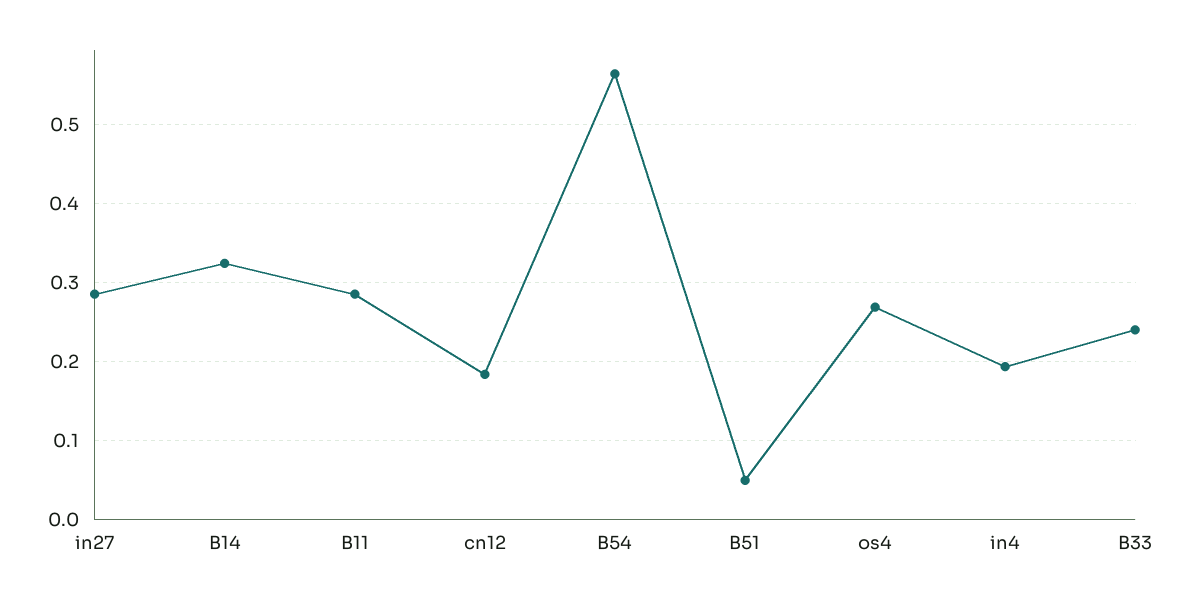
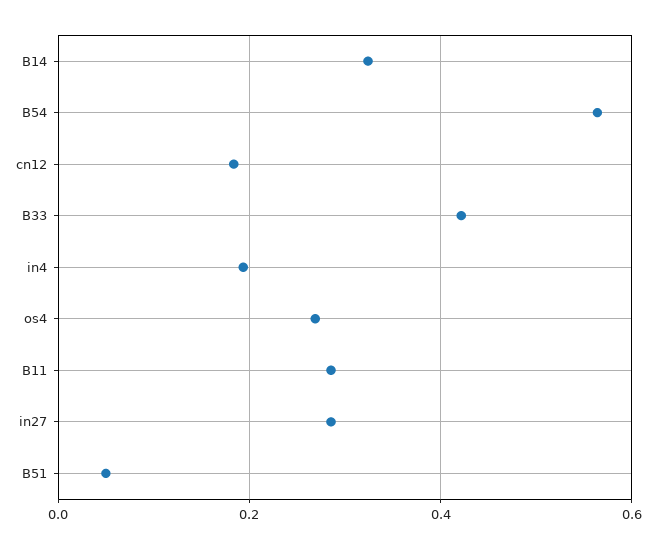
  {
    "in27": 0.29,
    "B14": 0.32,
    "B11": 0.29,
    "cn12": 0.18,
    "B54": 0.56,
    "B51": 0.05,
    "os4": 0.27,
    "in4": 0.19,
-   "B33": 0.24
+   "B33": 0.42
  }

